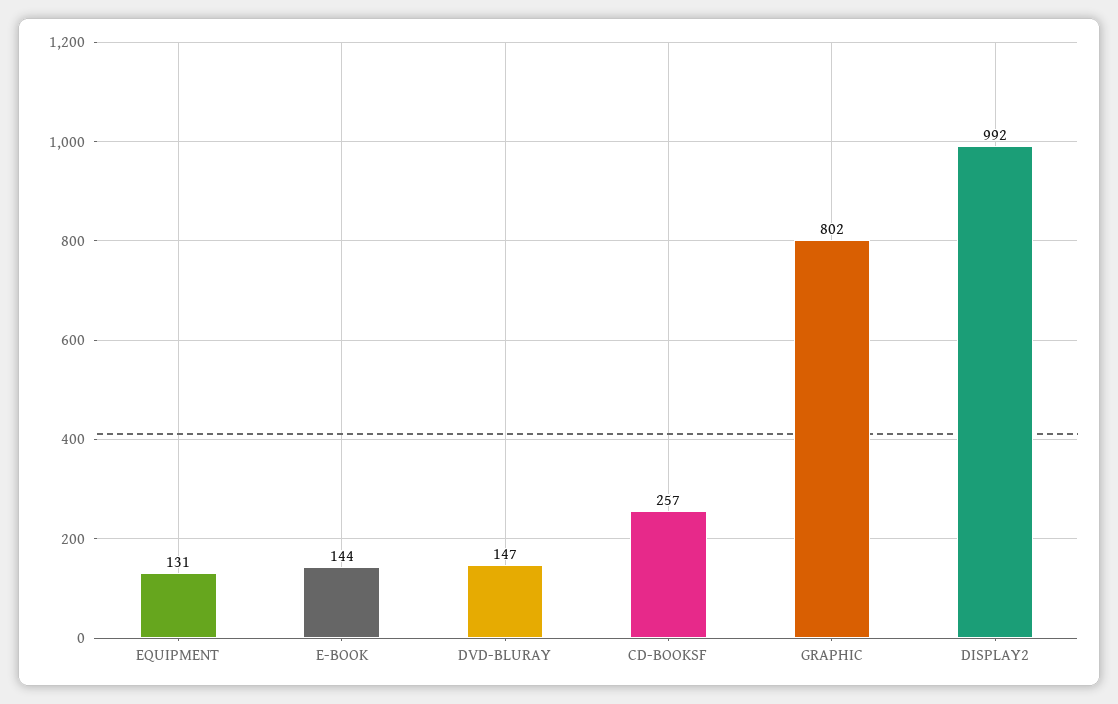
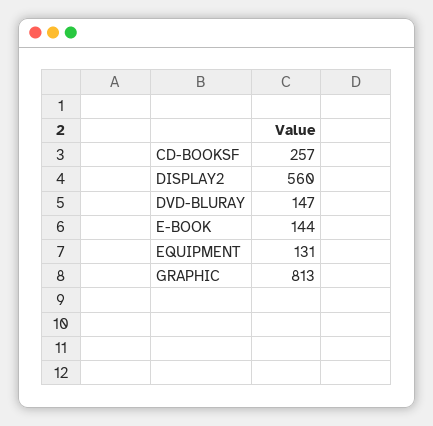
  {
    "EQUIPMENT": 131,
    "E-BOOK": 144,
    "DVD-BLURAY": 147,
    "CD-BOOKSF": 257,
-   "GRAPHIC": 802,
+   "GRAPHIC": 813,
-   "DISPLAY2": 992
+   "DISPLAY2": 560
  }

